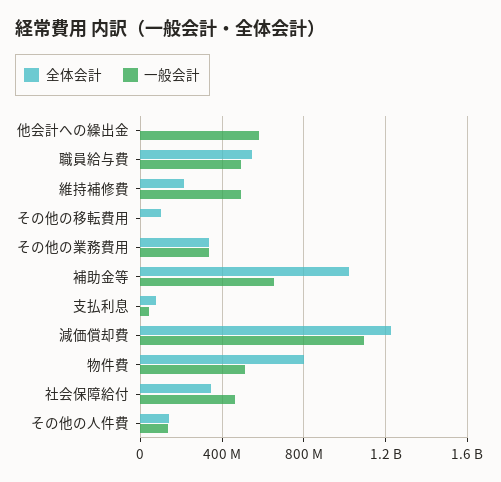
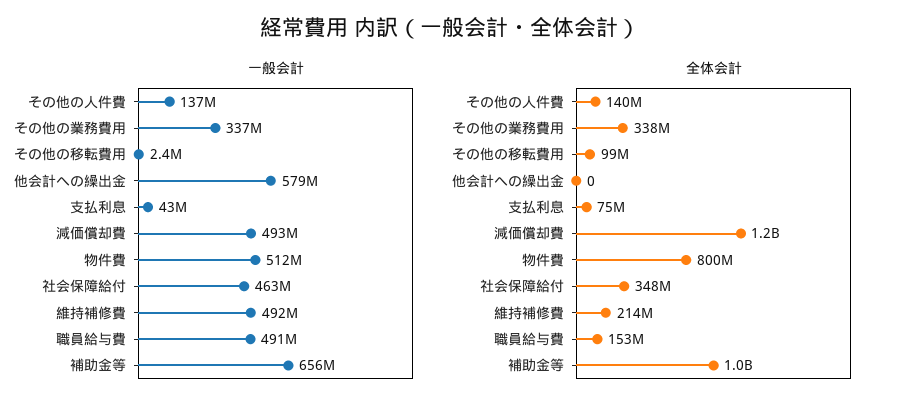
  {
    "全体会計": {
      "他会計への繰出金": 0,
-     "職員給与費": 550000000,
+     "職員給与費": 153000000,
      "維持補修費": 214000000,
      "その他の移転費用": 99000000,
      "その他の業務費用": 338000000,
      "補助金等": 1000000000,
      "支払利息": 75000000,
      "減価償却費": 1200000000,
      "物件費": 800000000,
      "社会保障給付": 348000000,
      "その他の人件費": 140000000
    },
    "一般会計": {
      "他会計への繰出金": 579000000,
      "職員給与費": 491000000,
      "維持補修費": 492000000,
      "その他の移転費用": 2400000,
      "その他の業務費用": 337000000,
      "補助金等": 656000000,
      "支払利息": 43000000,
-     "減価償却費": 1100000000,
+     "減価償却費": 493000000,
      "物件費": 512000000,
      "社会保障給付": 463000000,
      "その他の人件費": 137000000
    }
  }

